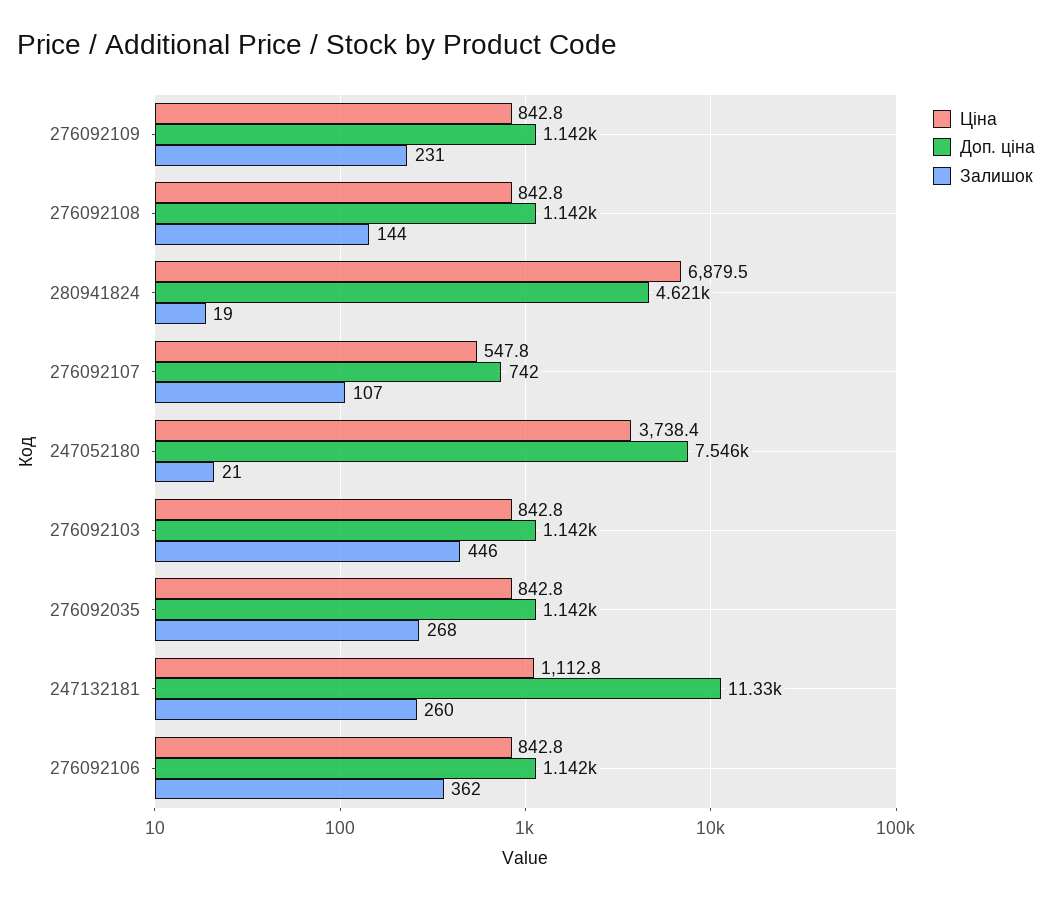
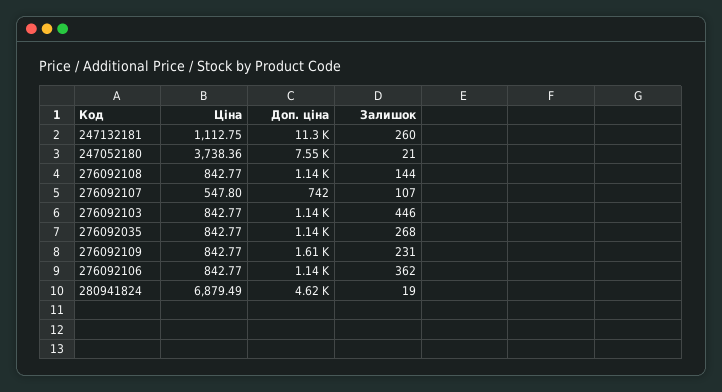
  {
    "Ціна": {
      "276092109": 842.77,
      "276092108": 842.77,
      "280941824": 6879.49,
      "276092107": 547.8,
      "247052180": 3738.36,
      "276092103": 842.77,
      "276092035": 842.77,
      "247132181": 1112.75,
      "276092106": 842.77
    },
    "Доп. ціна": {
-     "276092109": 1142,
+     "276092109": 1610,
      "276092108": 1142,
      "280941824": 4621,
      "276092107": 742,
      "247052180": 7546,
      "276092103": 1142,
      "276092035": 1142,
      "247132181": 11330,
      "276092106": 1142
    },
    "Залишок": {
      "276092109": 231,
      "276092108": 144,
      "280941824": 19,
      "276092107": 107,
      "247052180": 21,
      "276092103": 446,
      "276092035": 268,
      "247132181": 260,
      "276092106": 362
    }
  }

